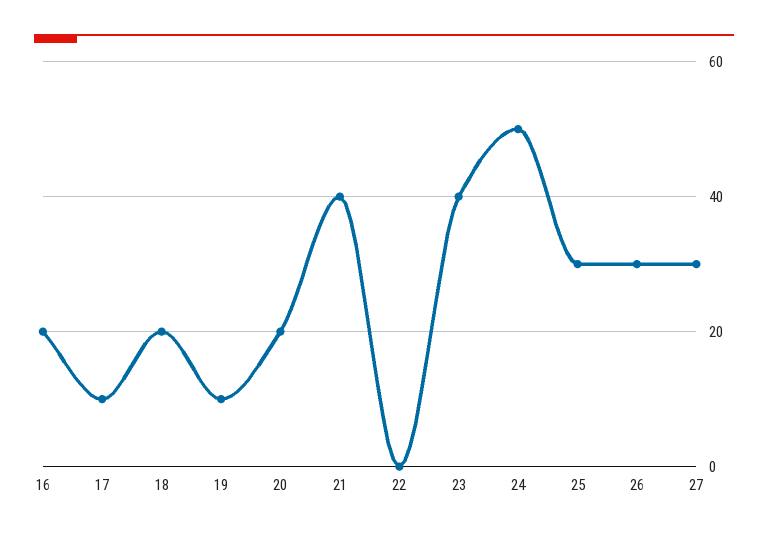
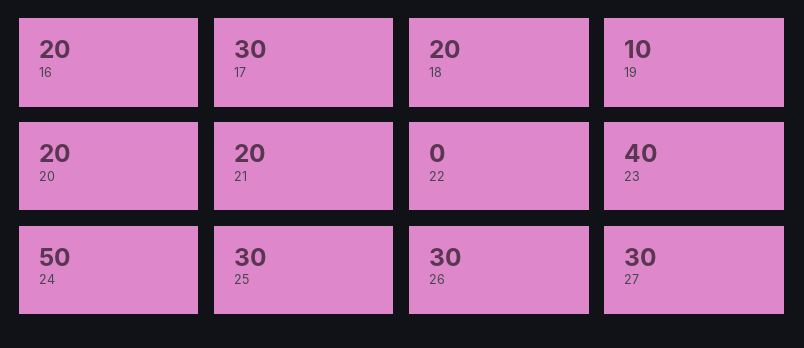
  {
    "16": 20,
-   "17": 10,
+   "17": 30,
    "18": 20,
    "19": 10,
    "20": 20,
-   "21": 40,
+   "21": 20,
    "22": 0,
    "23": 40,
    "24": 50,
    "25": 30,
    "26": 30,
    "27": 30
  }

